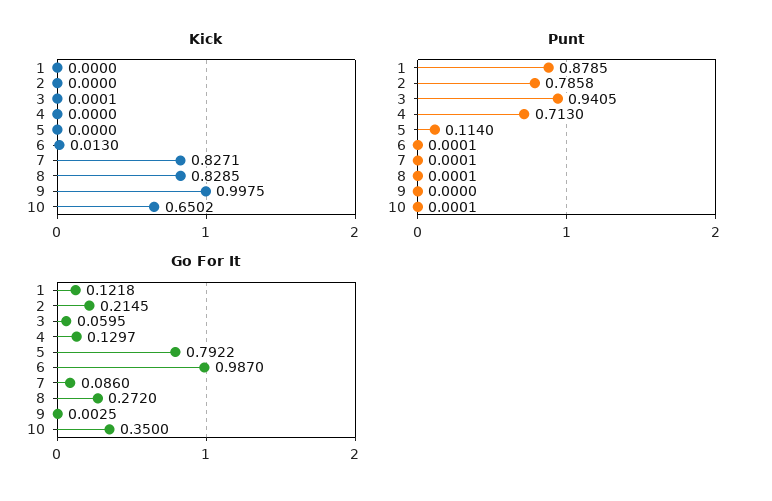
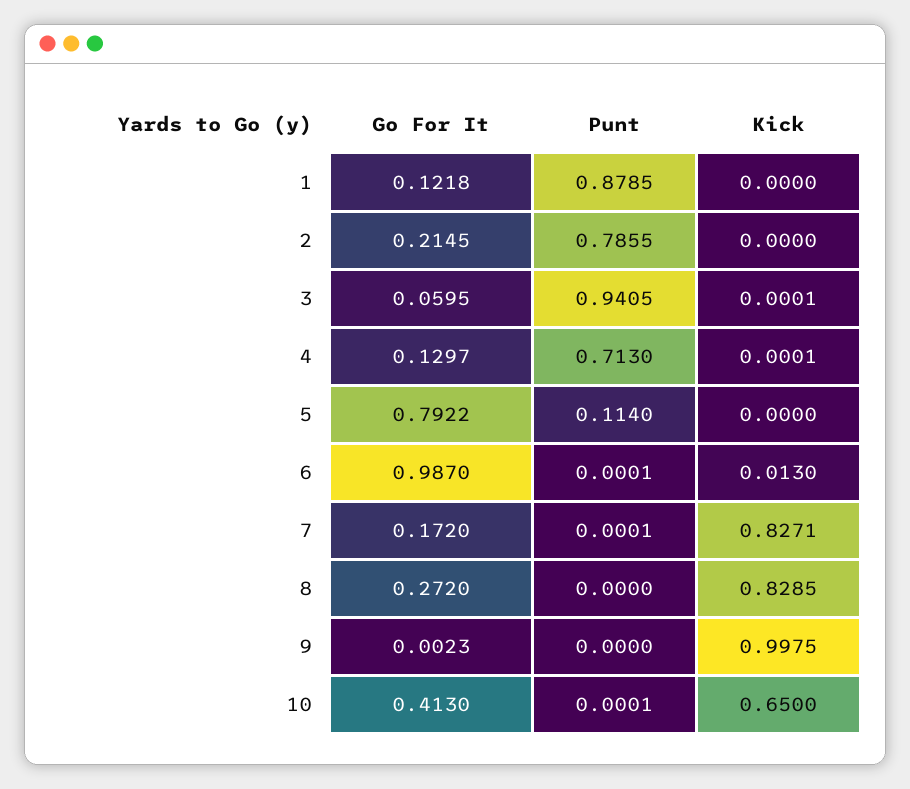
  {
    "Kick": {
      "1": 0,
      "2": 0,
      "3": 0.0001,
-     "4": 0,
+     "4": 0.0001,
      "5": 0,
      "6": 0.013,
      "7": 0.8271,
      "8": 0.8285,
      "9": 0.9975,
-     "10": 0.6502
+     "10": 0.65
    },
    "Punt": {
      "1": 0.8785,
-     "2": 0.7858,
+     "2": 0.7855,
      "3": 0.9405,
      "4": 0.713,
      "5": 0.114,
      "6": 0.0001,
      "7": 0.0001,
-     "8": 0.0001,
+     "8": 0,
      "9": 0,
      "10": 0.0001
    },
    "Go For It": {
      "1": 0.1218,
      "2": 0.2145,
      "3": 0.0595,
      "4": 0.1297,
      "5": 0.7922,
      "6": 0.987,
-     "7": 0.086,
+     "7": 0.172,
      "8": 0.272,
-     "9": 0.0025,
+     "9": 0.0023,
-     "10": 0.35
+     "10": 0.413
    }
  }

